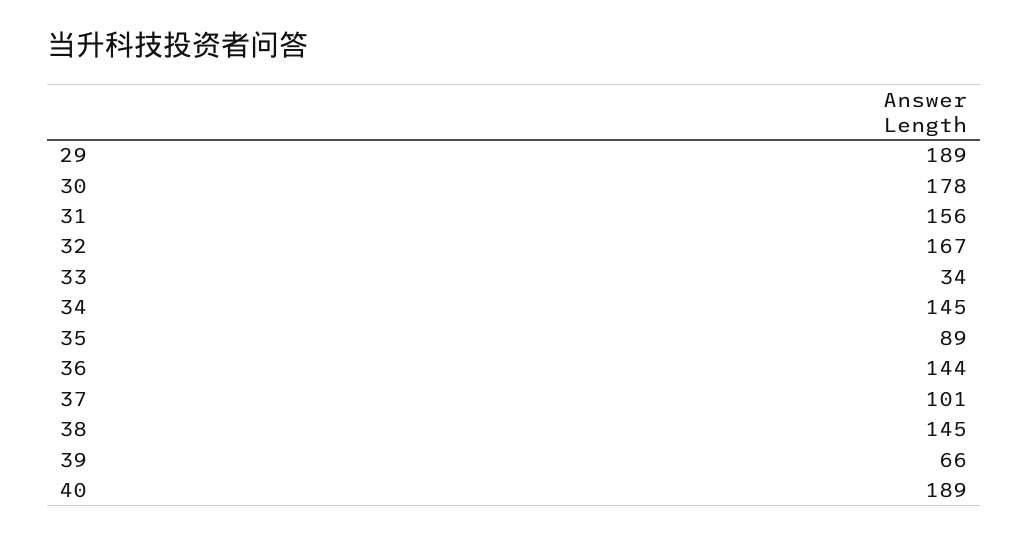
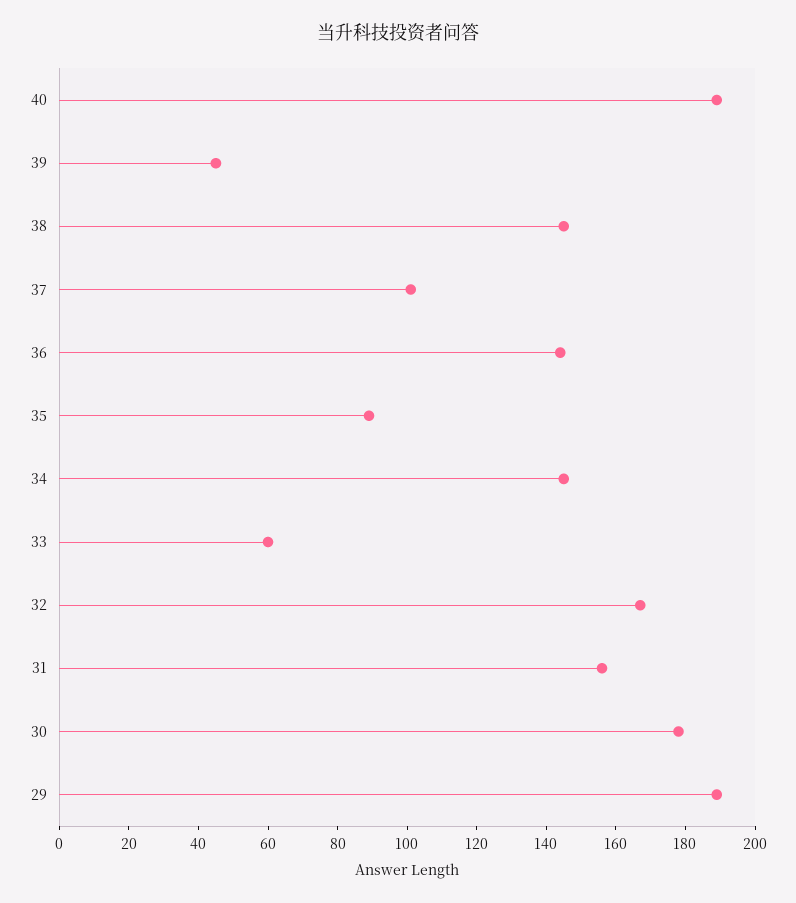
  {
    "29": 189,
    "30": 178,
    "31": 156,
    "32": 167,
-   "33": 34,
+   "33": 60,
    "34": 145,
    "35": 89,
    "36": 144,
    "37": 101,
    "38": 145,
-   "39": 66,
+   "39": 45,
    "40": 189
  }

